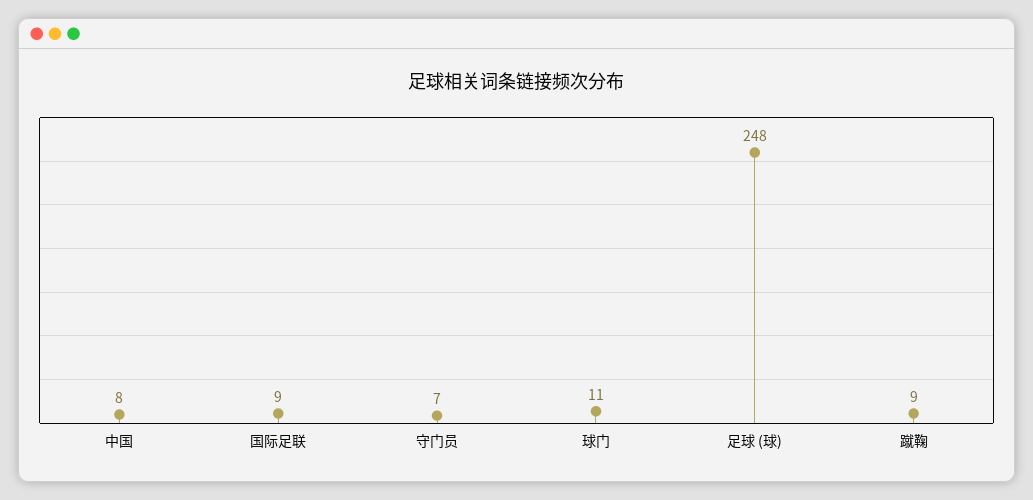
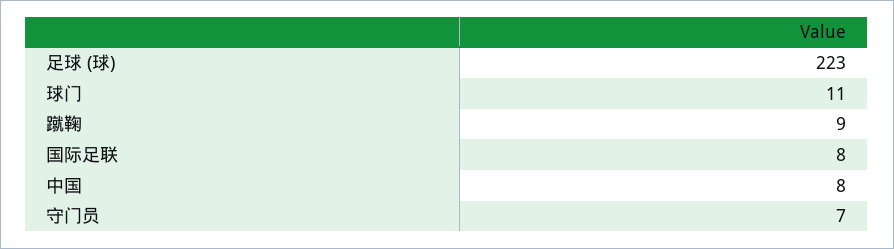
  {
    "中国": 8,
-   "国际足联": 9,
+   "国际足联": 8,
    "守门员": 7,
    "球门": 11,
-   "足球 (球)": 248,
+   "足球 (球)": 223,
    "蹴鞠": 9
  }

